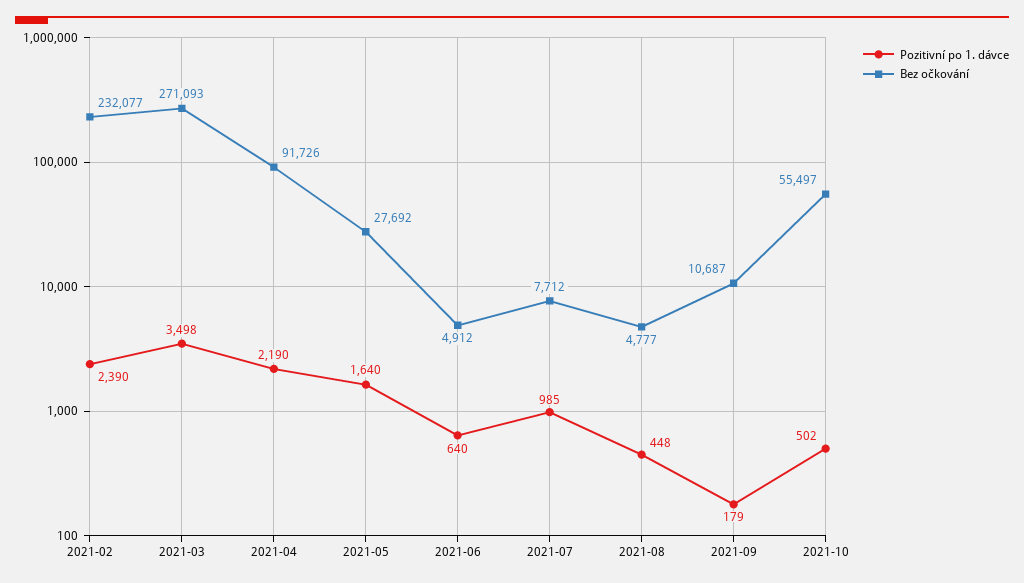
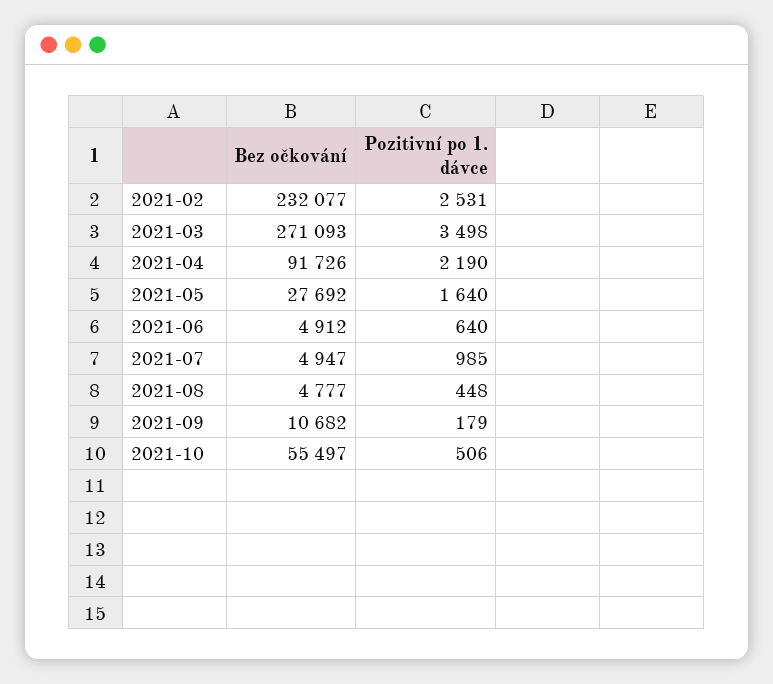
  {
    "Pozitivní po 1. dávce": {
-     "2021-02": 2390,
+     "2021-02": 2531,
      "2021-03": 3498,
      "2021-04": 2190,
      "2021-05": 1640,
      "2021-06": 640,
      "2021-07": 985,
      "2021-08": 448,
      "2021-09": 179,
-     "2021-10": 502
+     "2021-10": 506
    },
    "Bez očkování": {
      "2021-02": 232077,
      "2021-03": 271093,
      "2021-04": 91726,
      "2021-05": 27692,
      "2021-06": 4912,
-     "2021-07": 7712,
+     "2021-07": 4947,
      "2021-08": 4777,
-     "2021-09": 10687,
+     "2021-09": 10682,
      "2021-10": 55497
    }
  }

